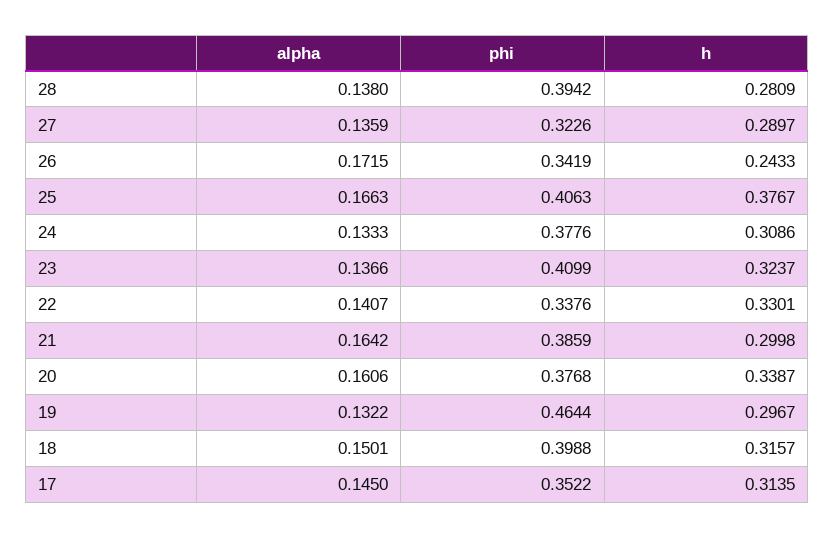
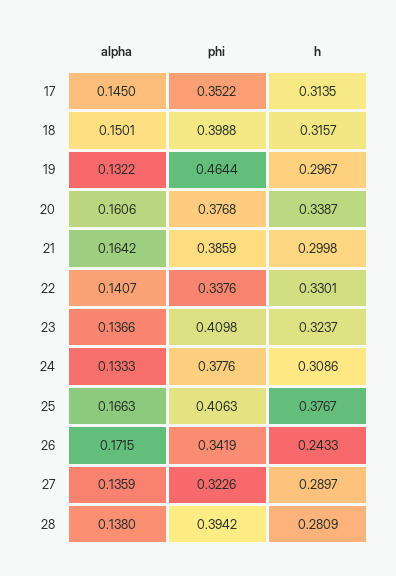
  {
    "alpha": {
      "28": 0.138,
      "27": 0.1359,
      "26": 0.1715,
      "25": 0.1663,
      "24": 0.1333,
      "23": 0.1366,
      "22": 0.1407,
      "21": 0.1642,
      "20": 0.1606,
      "19": 0.1322,
      "18": 0.1501,
      "17": 0.145
    },
    "phi": {
      "28": 0.3942,
      "27": 0.3226,
      "26": 0.3419,
      "25": 0.4063,
      "24": 0.3776,
-     "23": 0.4099,
+     "23": 0.4098,
      "22": 0.3376,
      "21": 0.3859,
      "20": 0.3768,
      "19": 0.4644,
      "18": 0.3988,
      "17": 0.3522
    },
    "h": {
      "28": 0.2809,
      "27": 0.2897,
      "26": 0.2433,
      "25": 0.3767,
      "24": 0.3086,
      "23": 0.3237,
      "22": 0.3301,
      "21": 0.2998,
      "20": 0.3387,
      "19": 0.2967,
      "18": 0.3157,
      "17": 0.3135
    }
  }

